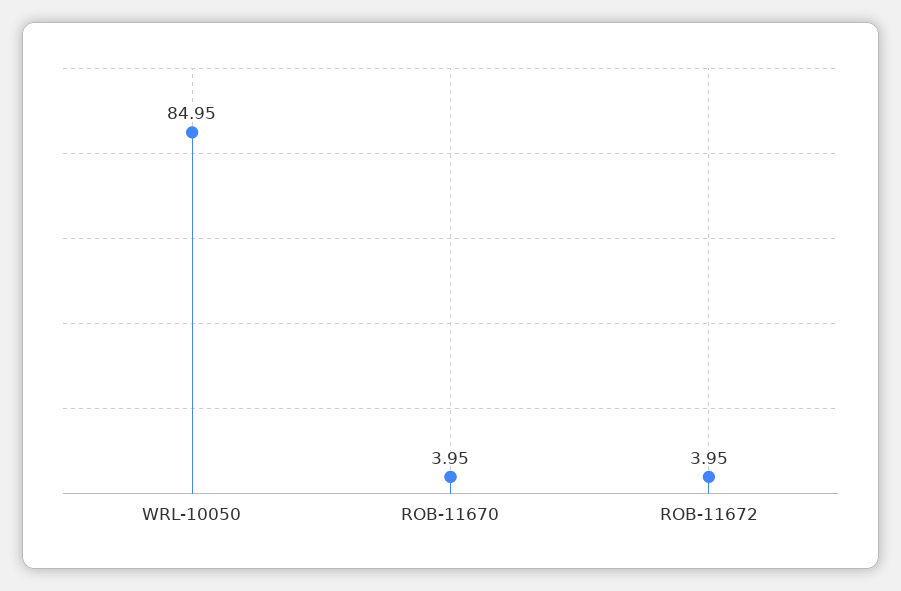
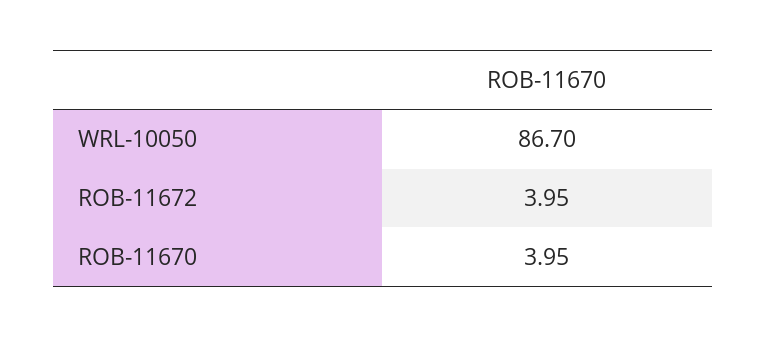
  {
-   "WRL-10050": 84.95,
+   "WRL-10050": 86.7,
    "ROB-11670": 3.95,
    "ROB-11672": 3.95
  }

